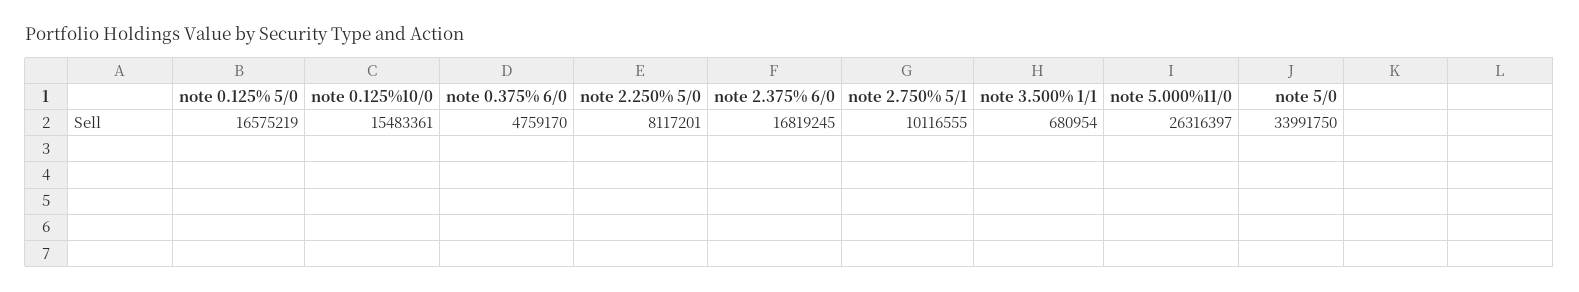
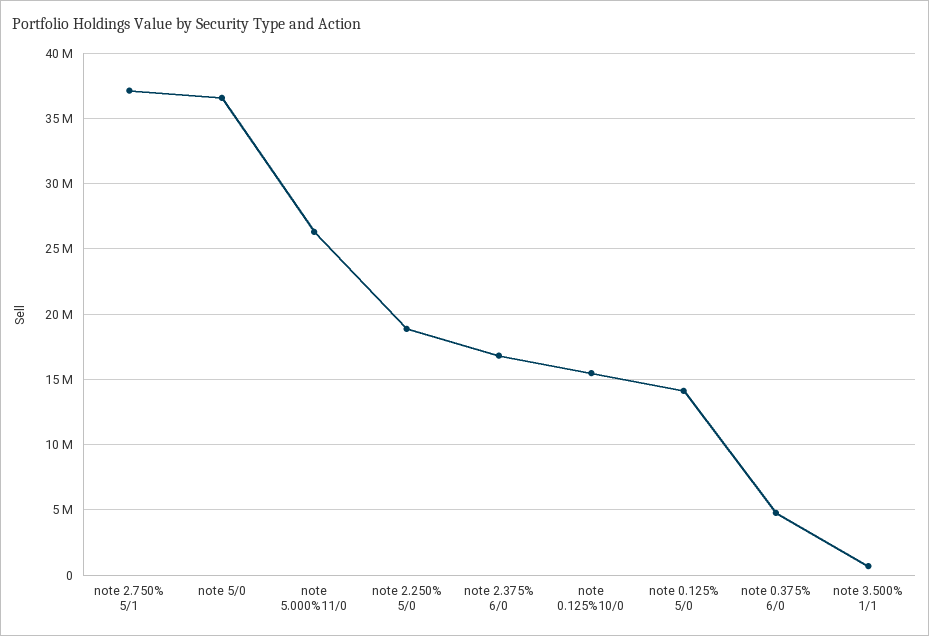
  {
-   "note 0.125% 5/0": 16575219,
+   "note 0.125% 5/0": 14000000,
    "note 0.125%10/0": 15483361,
    "note 0.375% 6/0": 4759170,
-   "note 2.250% 5/0": 8117201,
+   "note 2.250% 5/0": 19000000,
    "note 2.375% 6/0": 16819245,
-   "note 2.750% 5/1": 10116555,
+   "note 2.750% 5/1": 37000000,
    "note 3.500% 1/1": 680954,
    "note 5.000%11/0": 26316397,
-   "note 5/0": 33991750
+   "note 5/0": 36500000
  }

